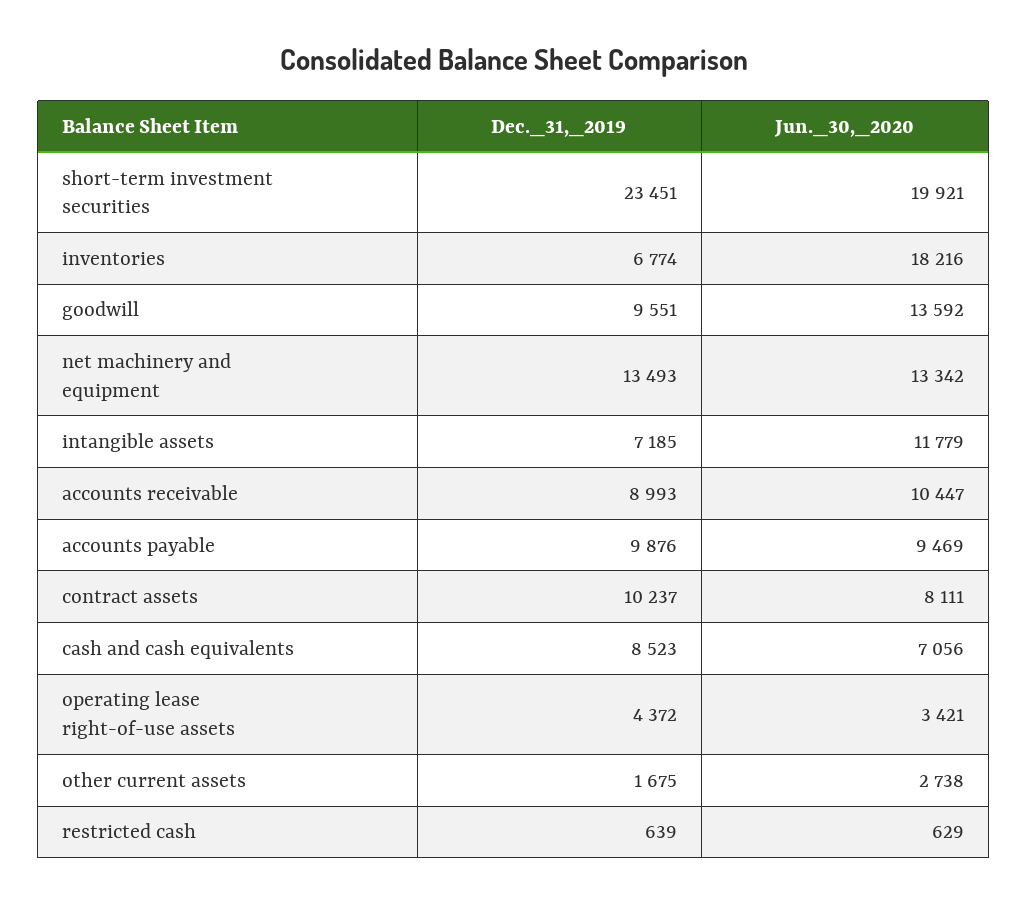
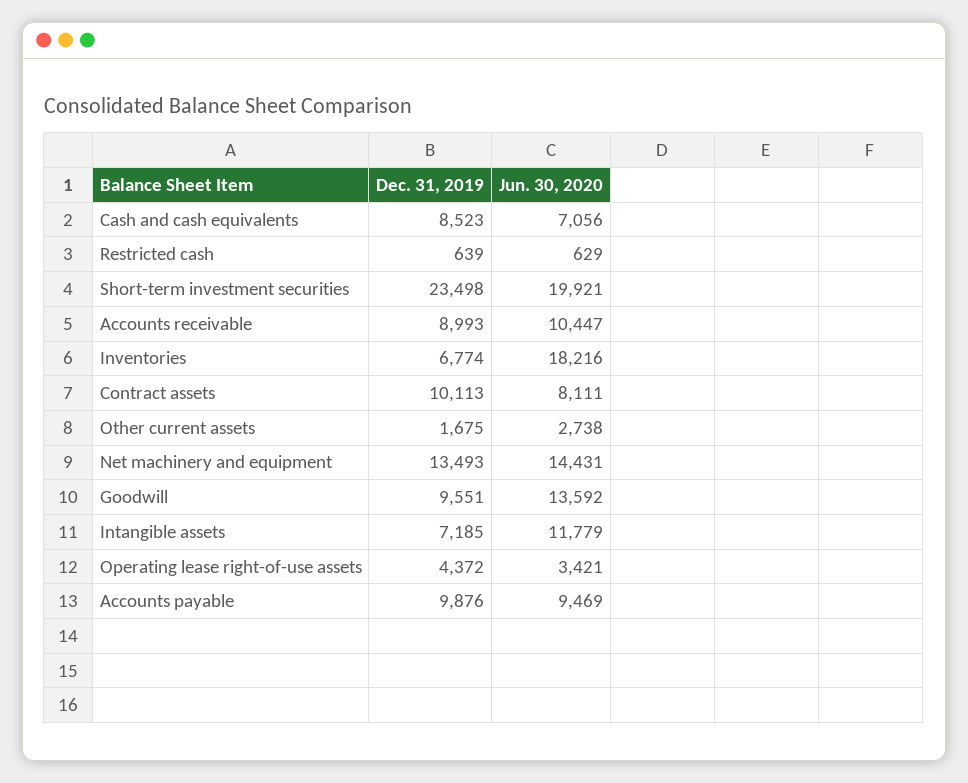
  {
    "Dec._31,_2019": {
-     "short-term investment securities": 23451,
+     "short-term investment securities": 23498,
      "inventories": 6774,
      "goodwill": 9551,
      "net machinery and equipment": 13493,
      "intangible assets": 7185,
      "accounts receivable": 8993,
      "accounts payable": 9876,
-     "contract assets": 10237,
+     "contract assets": 10113,
      "cash and cash equivalents": 8523,
      "operating lease right-of-use assets": 4372,
      "other current assets": 1675,
      "restricted cash": 639
    },
    "Jun._30,_2020": {
      "short-term investment securities": 19921,
      "inventories": 18216,
      "goodwill": 13592,
-     "net machinery and equipment": 13342,
+     "net machinery and equipment": 14431,
      "intangible assets": 11779,
      "accounts receivable": 10447,
      "accounts payable": 9469,
      "contract assets": 8111,
      "cash and cash equivalents": 7056,
      "operating lease right-of-use assets": 3421,
      "other current assets": 2738,
      "restricted cash": 629
    }
  }

